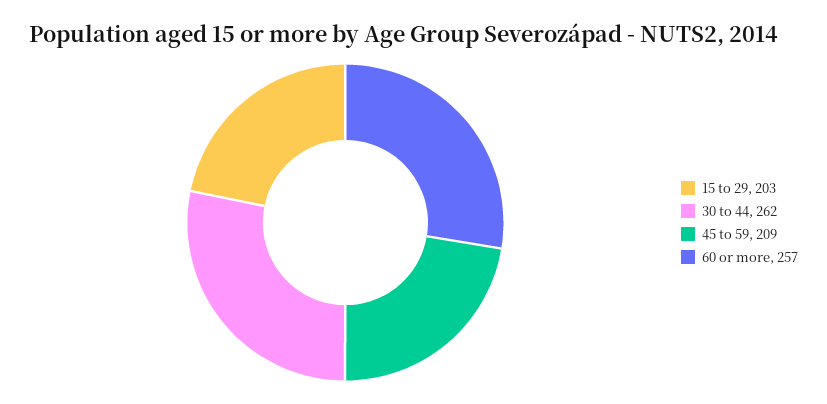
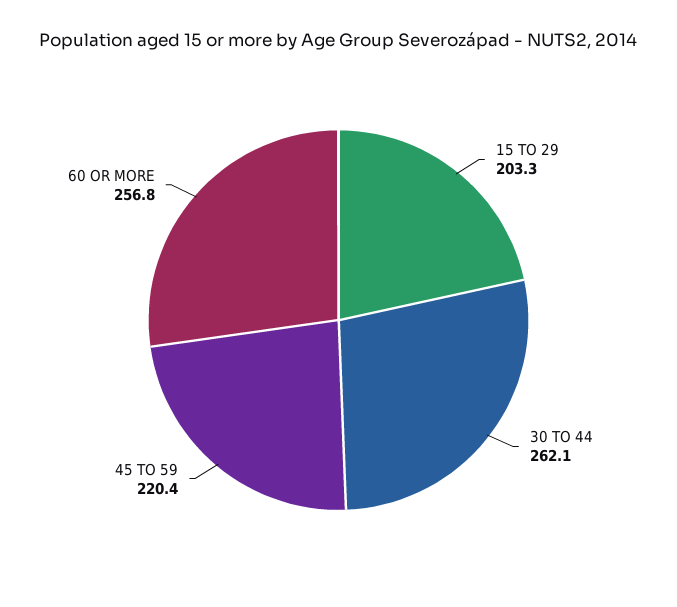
  {
    "15 to 29": 203.3,
    "30 to 44": 262.1,
-   "45 to 59": 209,
+   "45 to 59": 220.4,
    "60 or more": 256.8
  }

